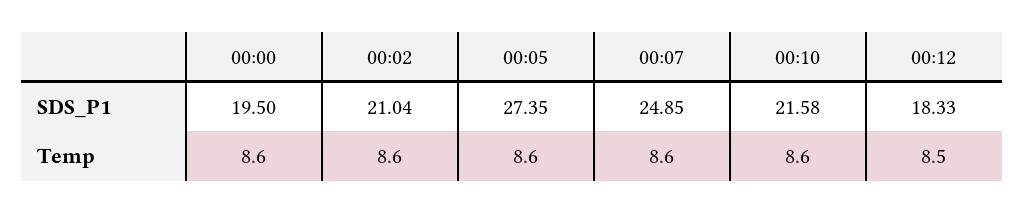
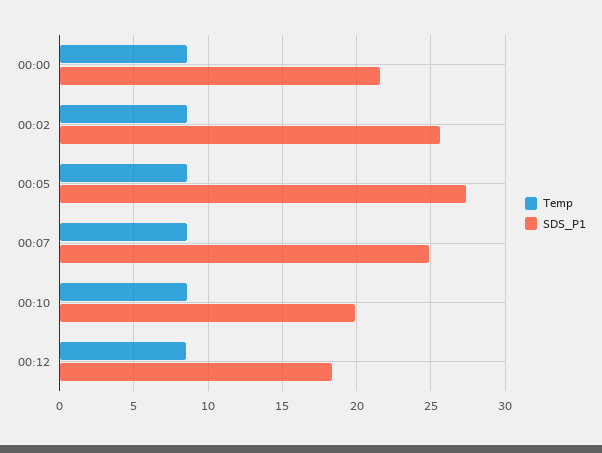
  {
    "SDS_P1": {
-     "00:00": 19.5,
+     "00:00": 21.5,
-     "00:02": 21.04,
+     "00:02": 25.5,
      "00:05": 27.35,
      "00:07": 24.85,
-     "00:10": 21.58,
+     "00:10": 20,
      "00:12": 18.33
    },
    "Temp": {
      "00:00": 8.6,
      "00:02": 8.6,
      "00:05": 8.6,
      "00:07": 8.6,
      "00:10": 8.6,
      "00:12": 8.5
    }
  }

